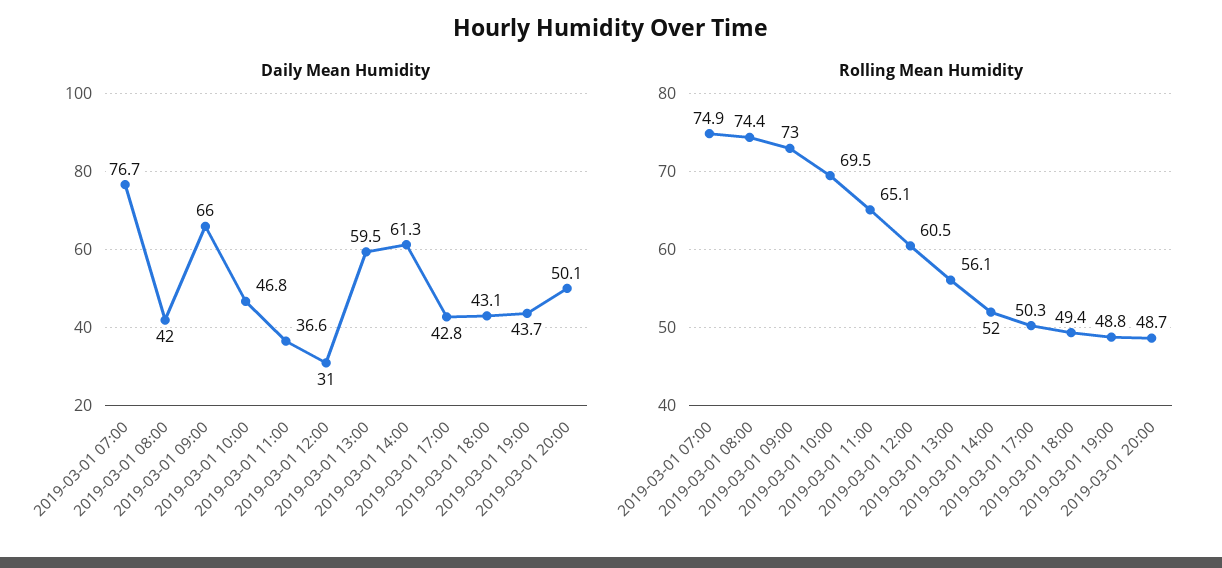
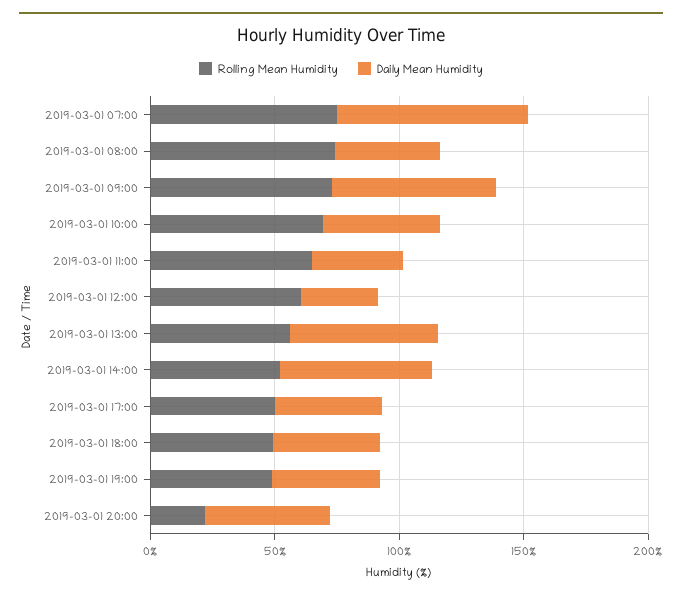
  {
    "Daily Mean Humidity": {
      "2019-03-01 07:00": 76.7,
      "2019-03-01 08:00": 42,
      "2019-03-01 09:00": 66,
      "2019-03-01 10:00": 46.8,
      "2019-03-01 11:00": 36.6,
      "2019-03-01 12:00": 31,
      "2019-03-01 13:00": 59.5,
      "2019-03-01 14:00": 61.3,
      "2019-03-01 17:00": 42.8,
      "2019-03-01 18:00": 43.1,
      "2019-03-01 19:00": 43.7,
      "2019-03-01 20:00": 50.1
    },
    "Rolling Mean Humidity": {
      "2019-03-01 07:00": 74.9,
      "2019-03-01 08:00": 74.4,
      "2019-03-01 09:00": 73,
      "2019-03-01 10:00": 69.5,
      "2019-03-01 11:00": 65.1,
      "2019-03-01 12:00": 60.5,
      "2019-03-01 13:00": 56.1,
      "2019-03-01 14:00": 52,
      "2019-03-01 17:00": 50.3,
      "2019-03-01 18:00": 49.4,
      "2019-03-01 19:00": 48.8,
-     "2019-03-01 20:00": 48.7
+     "2019-03-01 20:00": 20
    }
  }

